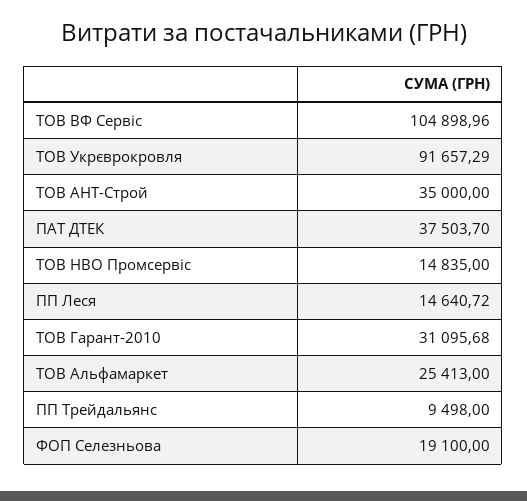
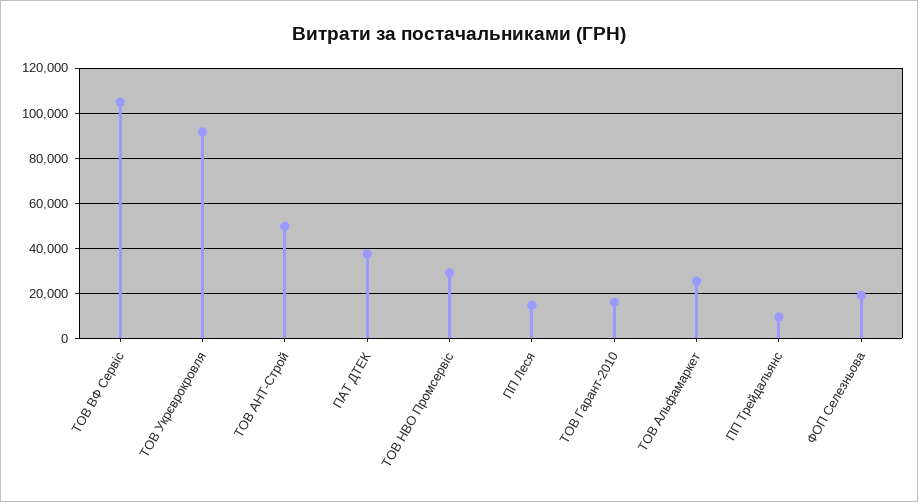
  {
    "ТОВ ВФ Сервіс": 104898.96,
    "ТОВ Укрєврокровля": 91657.29,
-   "ТОВ АНТ-Строй": 35000,
+   "ТОВ АНТ-Строй": 50000,
    "ПАТ ДТЕК": 37503.7,
-   "ТОВ НВО Промсервіс": 14835,
+   "ТОВ НВО Промсервіс": 30000,
    "ПП Леся": 14640.72,
-   "ТОВ Гарант-2010": 31095.68,
+   "ТОВ Гарант-2010": 15000,
    "ТОВ Альфамаркет": 25413,
    "ПП Трейдальянс": 9498,
    "ФОП Селезньова": 19100
  }

